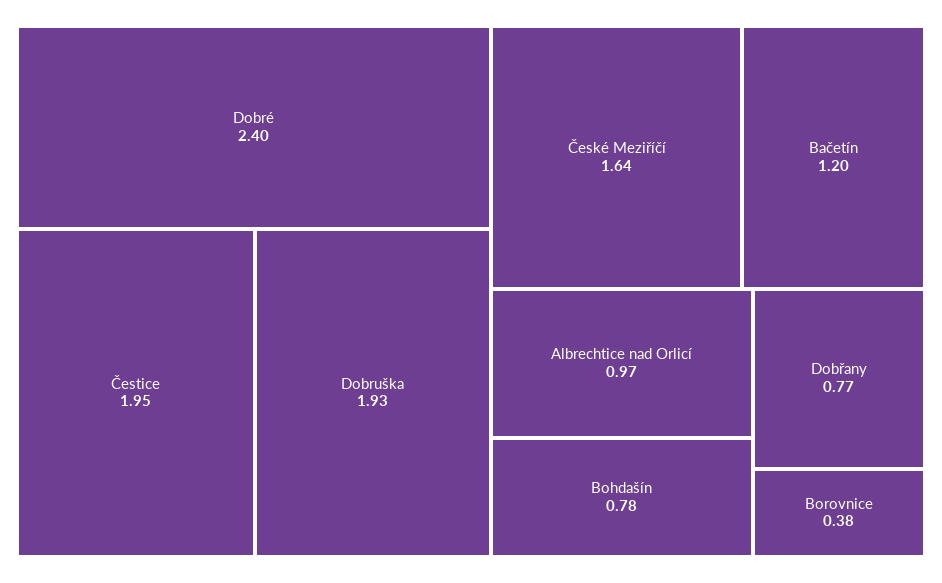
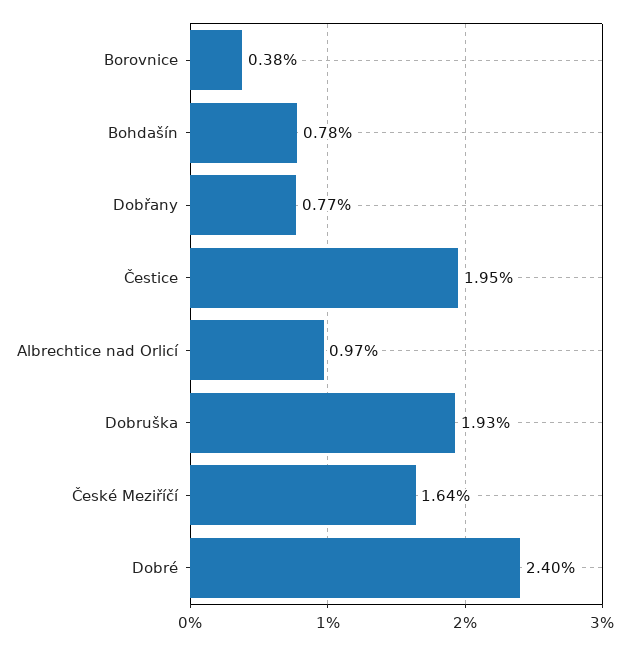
  {
    "Dobré": 2.4,
    "Čestice": 1.95,
    "Dobruška": 1.93,
    "České Meziříčí": 1.64,
-   "Bačetín": 1.2,
    "Albrechtice nad Orlicí": 0.97,
    "Bohdašín": 0.78,
    "Dobřany": 0.77,
    "Borovnice": 0.38
  }

